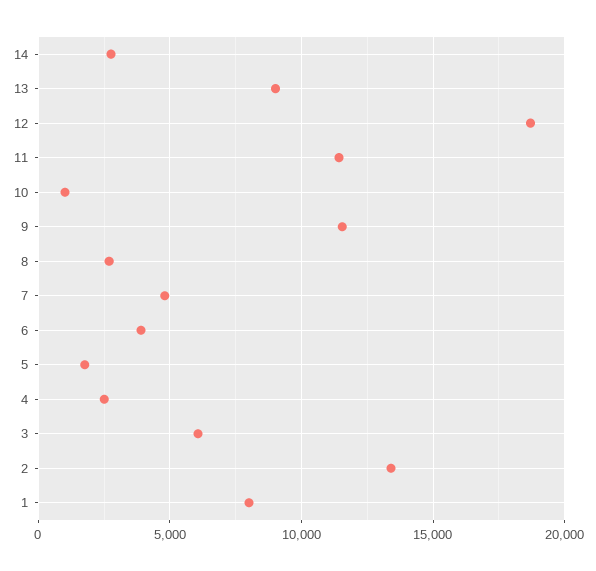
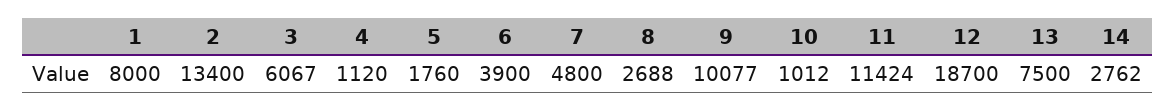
  {
    "14": 2762,
-   "13": 9000,
+   "13": 7500,
    "12": 18700,
    "11": 11424,
    "10": 1012,
-   "9": 11500,
+   "9": 10077,
    "8": 2688,
    "7": 4800,
    "6": 3900,
    "5": 1760,
-   "4": 2500,
+   "4": 1120,
    "3": 6067,
    "2": 13400,
    "1": 8000
  }

